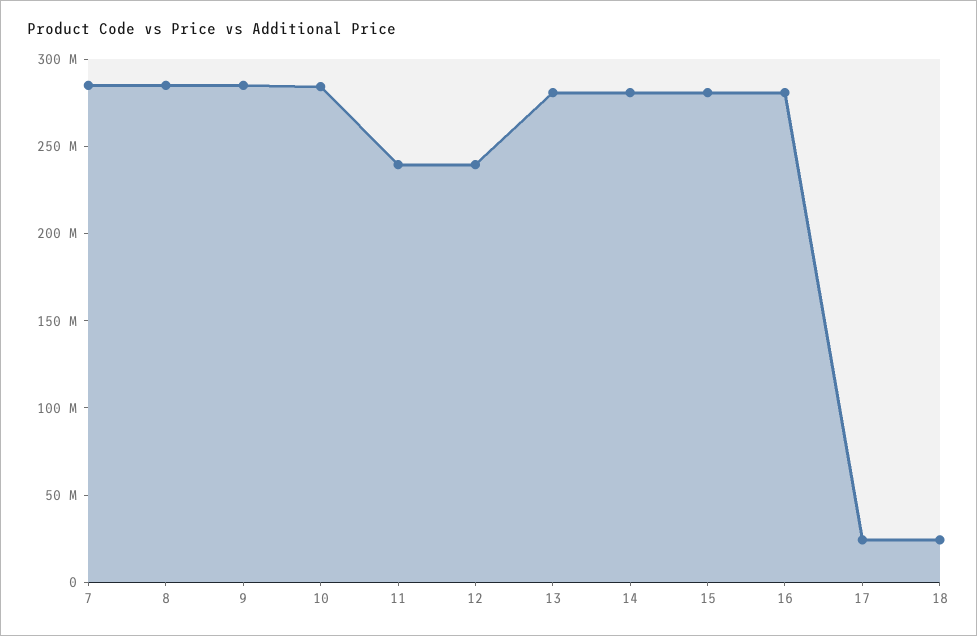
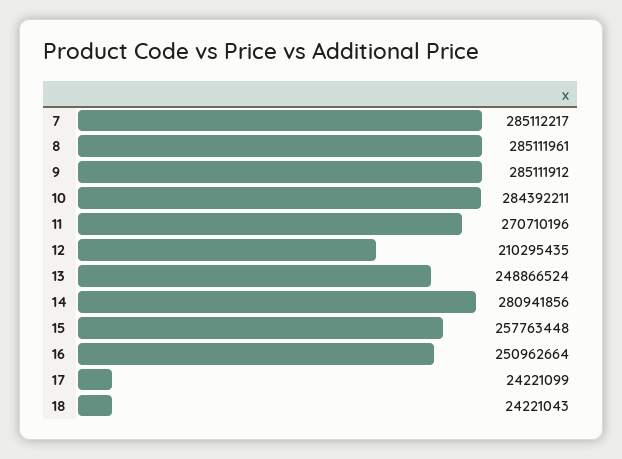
  {
    "7": 285112217,
    "8": 285111961,
    "9": 285111912,
    "10": 284392211,
-   "11": 240000000,
+   "11": 270710196,
-   "12": 240000000,
+   "12": 210295435,
-   "13": 280000000,
+   "13": 248866524,
    "14": 280941856,
-   "15": 280000000,
+   "15": 257763448,
-   "16": 280000000,
+   "16": 250962664,
    "17": 24221099,
    "18": 24221043
  }

